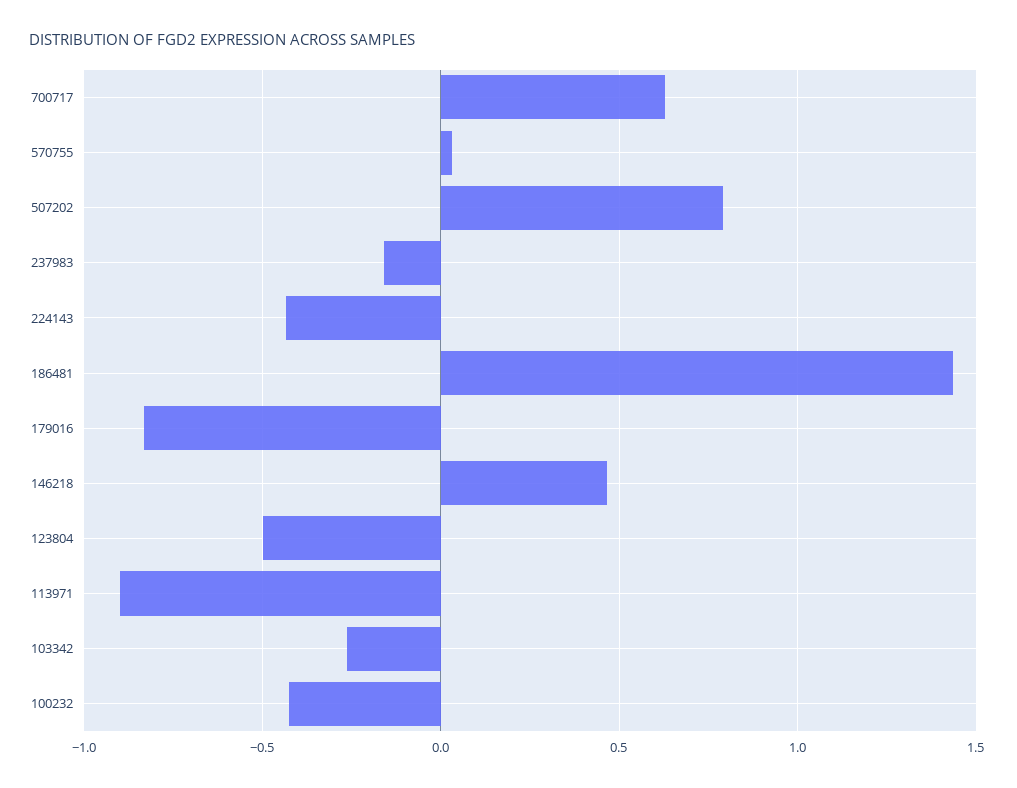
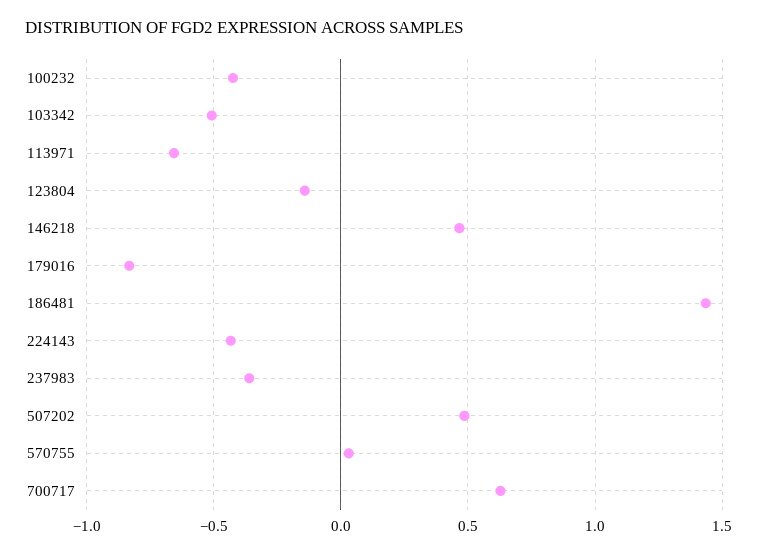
  {
    "700717": 0.65,
    "570755": 0.05,
-   "507202": 0.8,
+   "507202": 0.5,
-   "237983": -0.15,
+   "237983": -0.35,
    "224143": -0.45,
    "186481": 1.45,
    "179016": -0.85,
    "146218": 0.45,
-   "123804": -0.5,
+   "123804": -0.15,
-   "113971": -0.9,
+   "113971": -0.65,
-   "103342": -0.25,
+   "103342": -0.5,
    "100232": -0.4
  }

